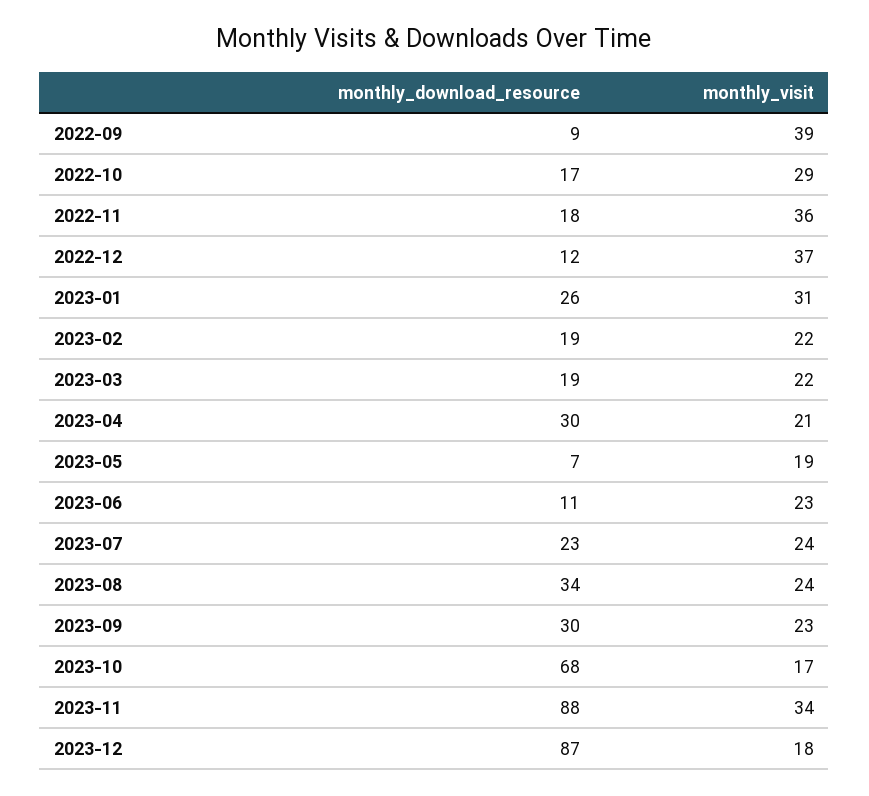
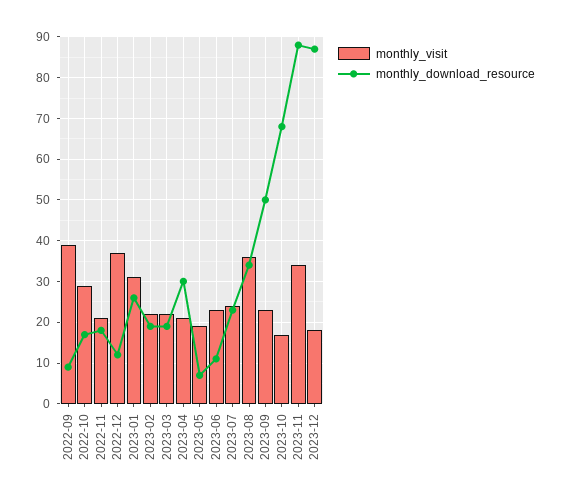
  {
    "monthly_download_resource": {
      "2022-09": 9,
      "2022-10": 17,
      "2022-11": 18,
      "2022-12": 12,
      "2023-01": 26,
      "2023-02": 19,
      "2023-03": 19,
      "2023-04": 30,
      "2023-05": 7,
      "2023-06": 11,
      "2023-07": 23,
      "2023-08": 34,
-     "2023-09": 30,
+     "2023-09": 50,
      "2023-10": 68,
      "2023-11": 88,
      "2023-12": 87
    },
    "monthly_visit": {
      "2022-09": 39,
      "2022-10": 29,
-     "2022-11": 36,
+     "2022-11": 20,
      "2022-12": 37,
      "2023-01": 31,
      "2023-02": 22,
      "2023-03": 22,
      "2023-04": 21,
      "2023-05": 19,
      "2023-06": 23,
      "2023-07": 24,
-     "2023-08": 24,
+     "2023-08": 35,
      "2023-09": 23,
      "2023-10": 17,
      "2023-11": 34,
      "2023-12": 18
    }
  }

